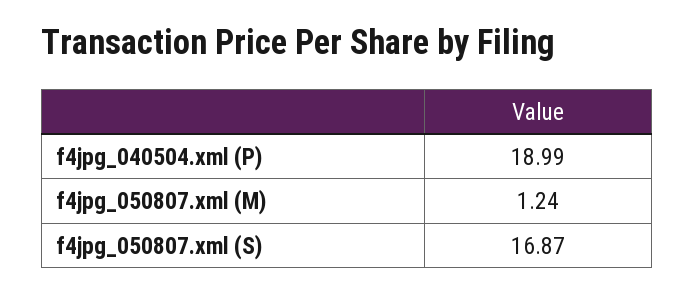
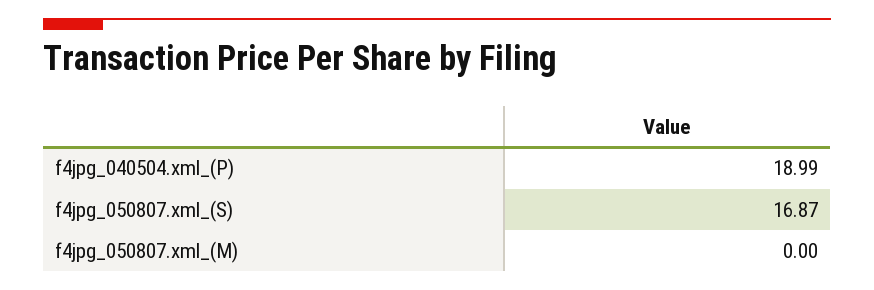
  {
    "f4jpg_040504.xml (P)": 18.99,
-   "f4jpg_050807.xml (M)": 1.24,
+   "f4jpg_050807.xml (M)": 0,
    "f4jpg_050807.xml (S)": 16.87
  }

